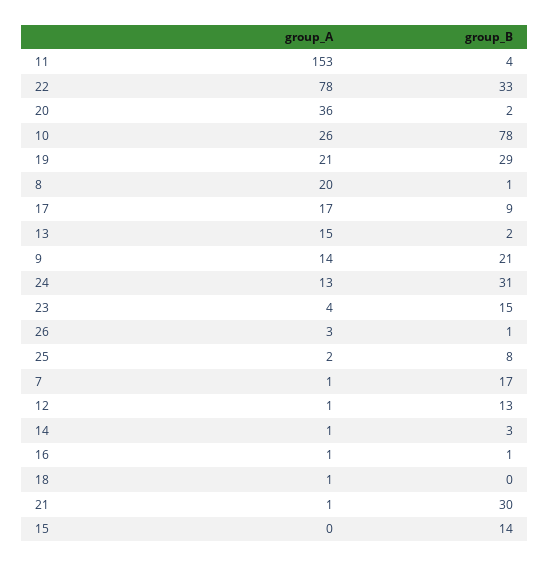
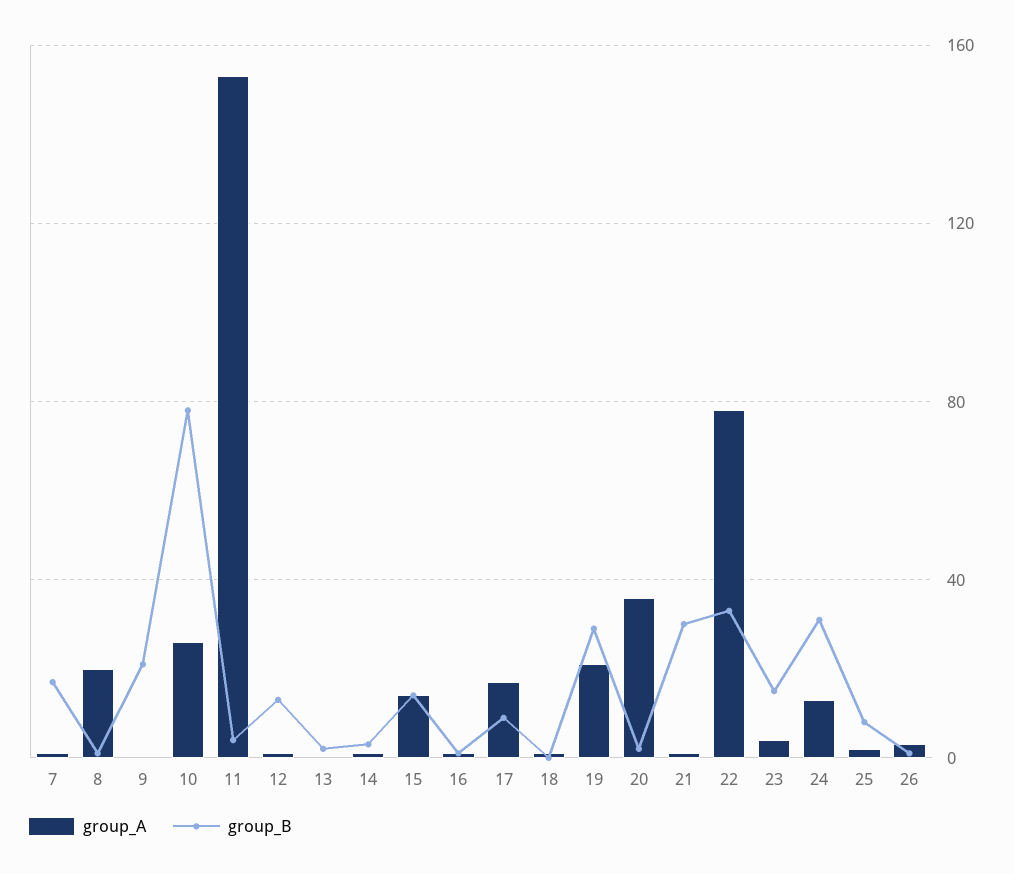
  {
    "group_A": {
      "11": 153,
      "22": 78,
      "20": 36,
      "10": 26,
      "19": 21,
      "8": 20,
      "17": 17,
-     "13": 15,
+     "13": 0,
-     "9": 14,
+     "9": 0,
      "24": 13,
      "23": 4,
      "26": 3,
      "25": 2,
      "7": 1,
      "12": 1,
      "14": 1,
      "16": 1,
      "18": 1,
      "21": 1,
-     "15": 0
+     "15": 15
    },
    "group_B": {
      "11": 4,
      "22": 33,
      "20": 2,
      "10": 78,
      "19": 29,
      "8": 1,
      "17": 9,
      "13": 2,
      "9": 21,
      "24": 31,
      "23": 15,
      "26": 1,
      "25": 8,
      "7": 17,
      "12": 13,
      "14": 3,
      "16": 1,
      "18": 0,
      "21": 30,
      "15": 14
    }
  }

